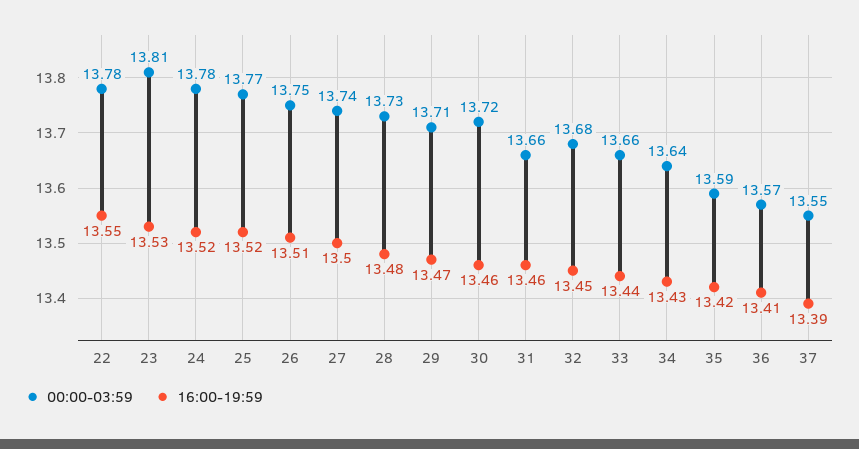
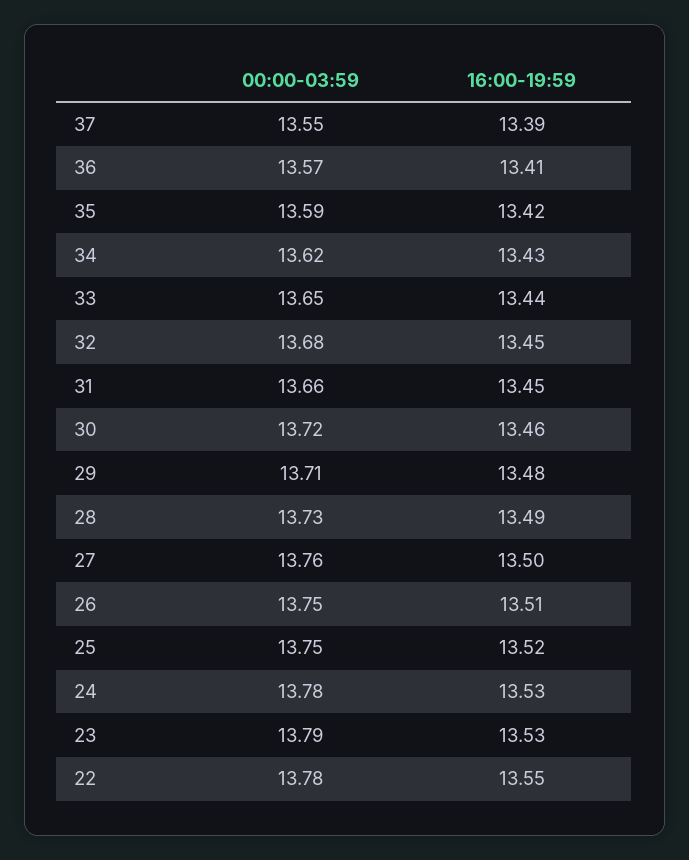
  {
    "00:00-03:59": {
      "22": 13.78,
-     "23": 13.81,
+     "23": 13.79,
      "24": 13.78,
-     "25": 13.77,
+     "25": 13.75,
      "26": 13.75,
-     "27": 13.74,
+     "27": 13.76,
      "28": 13.73,
      "29": 13.71,
      "30": 13.72,
      "31": 13.66,
      "32": 13.68,
-     "33": 13.66,
+     "33": 13.65,
-     "34": 13.64,
+     "34": 13.62,
      "35": 13.59,
      "36": 13.57,
      "37": 13.55
    },
    "16:00-19:59": {
      "22": 13.55,
      "23": 13.53,
-     "24": 13.52,
+     "24": 13.53,
      "25": 13.52,
      "26": 13.51,
      "27": 13.5,
-     "28": 13.48,
+     "28": 13.49,
-     "29": 13.47,
+     "29": 13.48,
      "30": 13.46,
-     "31": 13.46,
+     "31": 13.45,
      "32": 13.45,
      "33": 13.44,
      "34": 13.43,
      "35": 13.42,
      "36": 13.41,
      "37": 13.39
    }
  }

